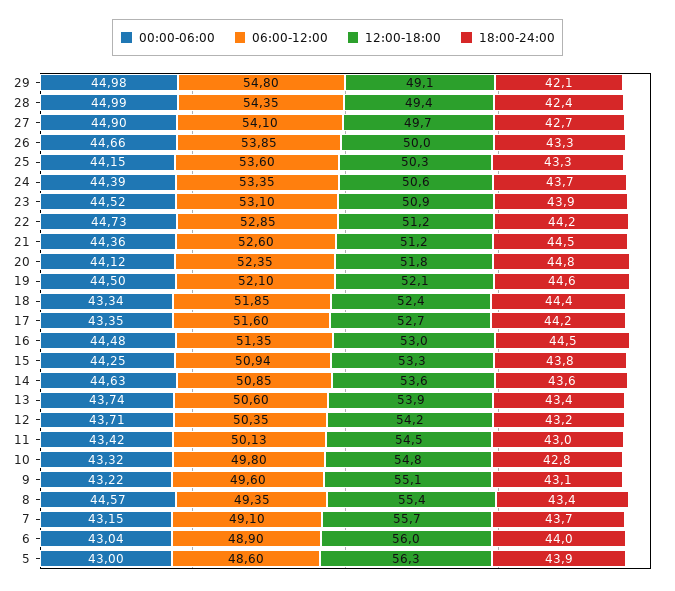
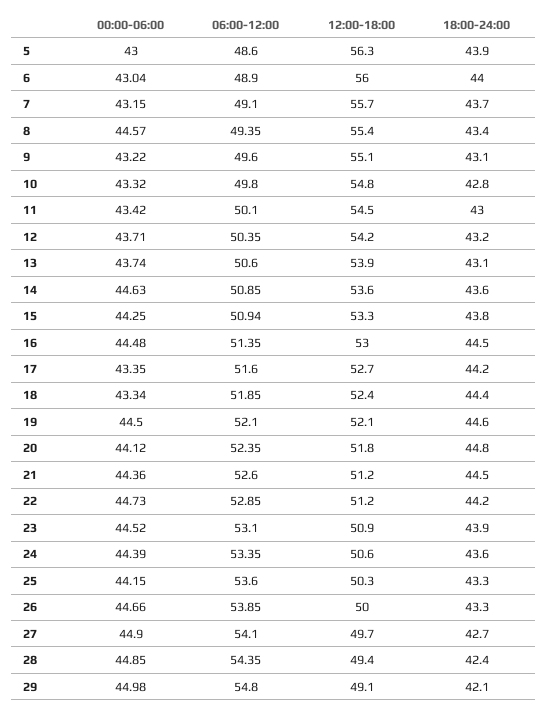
  {
    "00:00-06:00": {
      "29": 44.98,
-     "28": 44.99,
+     "28": 44.85,
      "27": 44.9,
      "26": 44.66,
      "25": 44.15,
      "24": 44.39,
      "23": 44.52,
      "22": 44.73,
      "21": 44.36,
      "20": 44.12,
      "19": 44.5,
      "18": 43.34,
      "17": 43.35,
      "16": 44.48,
      "15": 44.25,
      "14": 44.63,
      "13": 43.74,
      "12": 43.71,
      "11": 43.42,
      "10": 43.32,
      "9": 43.22,
      "8": 44.57,
      "7": 43.15,
      "6": 43.04,
      "5": 43
    },
    "06:00-12:00": {
      "29": 54.8,
      "28": 54.35,
      "27": 54.1,
      "26": 53.85,
      "25": 53.6,
      "24": 53.35,
      "23": 53.1,
      "22": 52.85,
      "21": 52.6,
      "20": 52.35,
      "19": 52.1,
      "18": 51.85,
      "17": 51.6,
      "16": 51.35,
      "15": 50.94,
      "14": 50.85,
      "13": 50.6,
      "12": 50.35,
-     "11": 50.13,
+     "11": 50.1,
      "10": 49.8,
      "9": 49.6,
      "8": 49.35,
      "7": 49.1,
      "6": 48.9,
      "5": 48.6
    },
    "12:00-18:00": {
      "29": 49.1,
      "28": 49.4,
      "27": 49.7,
      "26": 50,
      "25": 50.3,
      "24": 50.6,
      "23": 50.9,
      "22": 51.2,
      "21": 51.2,
      "20": 51.8,
      "19": 52.1,
      "18": 52.4,
      "17": 52.7,
      "16": 53,
      "15": 53.3,
      "14": 53.6,
      "13": 53.9,
      "12": 54.2,
      "11": 54.5,
      "10": 54.8,
      "9": 55.1,
      "8": 55.4,
      "7": 55.7,
      "6": 56,
      "5": 56.3
    },
    "18:00-24:00": {
      "29": 42.1,
      "28": 42.4,
      "27": 42.7,
      "26": 43.3,
      "25": 43.3,
-     "24": 43.7,
+     "24": 43.6,
      "23": 43.9,
      "22": 44.2,
      "21": 44.5,
      "20": 44.8,
      "19": 44.6,
      "18": 44.4,
      "17": 44.2,
      "16": 44.5,
      "15": 43.8,
      "14": 43.6,
-     "13": 43.4,
+     "13": 43.1,
      "12": 43.2,
      "11": 43,
      "10": 42.8,
      "9": 43.1,
      "8": 43.4,
      "7": 43.7,
      "6": 44,
      "5": 43.9
    }
  }

